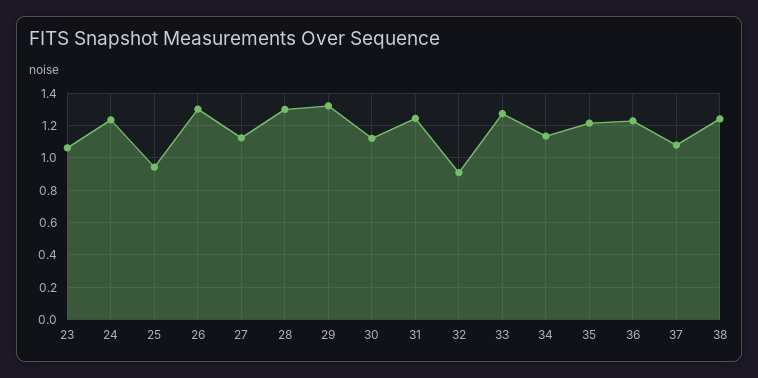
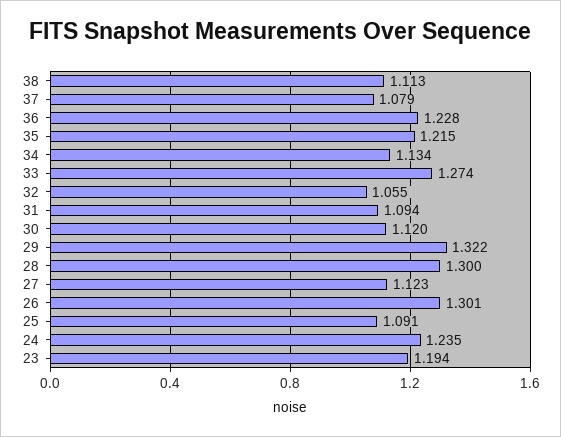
  {
-   "23": 1.05,
+   "23": 1.194,
    "24": 1.235,
-   "25": 0.95,
+   "25": 1.091,
    "26": 1.301,
    "27": 1.123,
    "28": 1.3,
    "29": 1.322,
    "30": 1.12,
-   "31": 1.25,
+   "31": 1.094,
-   "32": 0.9,
+   "32": 1.055,
    "33": 1.274,
    "34": 1.134,
    "35": 1.215,
    "36": 1.228,
    "37": 1.079,
-   "38": 1.25
+   "38": 1.113
  }

